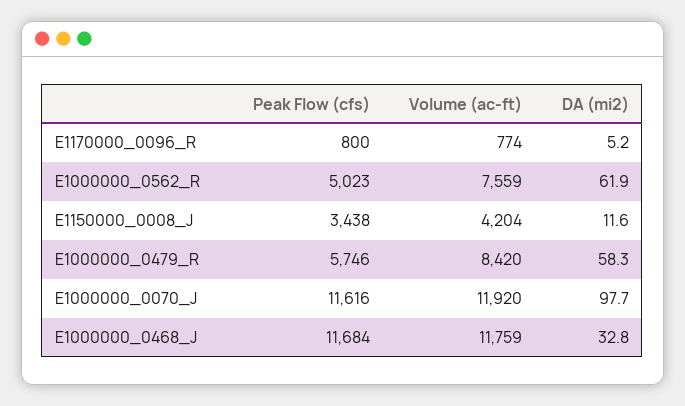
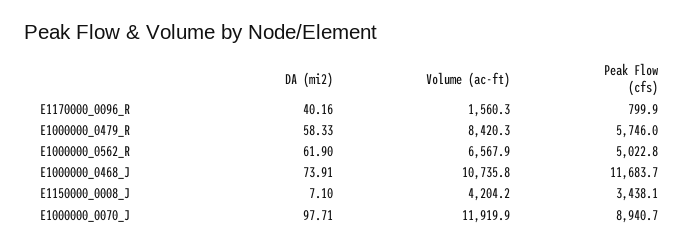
  {
    "Peak Flow (cfs)": {
      "E1170000_0096_R": 799.9,
      "E1000000_0562_R": 5022.8,
      "E1150000_0008_J": 3438.1,
      "E1000000_0479_R": 5746,
-     "E1000000_0070_J": 11616,
+     "E1000000_0070_J": 8940.7,
      "E1000000_0468_J": 11683.7
    },
    "Volume (ac-ft)": {
-     "E1170000_0096_R": 774,
+     "E1170000_0096_R": 1560.3,
-     "E1000000_0562_R": 7559,
+     "E1000000_0562_R": 6567.9,
      "E1150000_0008_J": 4204.2,
      "E1000000_0479_R": 8420.3,
      "E1000000_0070_J": 11919.9,
-     "E1000000_0468_J": 11759
+     "E1000000_0468_J": 10735.8
    },
    "DA (mi2)": {
-     "E1170000_0096_R": 5.2,
+     "E1170000_0096_R": 40.16,
      "E1000000_0562_R": 61.9,
-     "E1150000_0008_J": 11.6,
+     "E1150000_0008_J": 7.1,
      "E1000000_0479_R": 58.33,
      "E1000000_0070_J": 97.71,
-     "E1000000_0468_J": 32.8
+     "E1000000_0468_J": 73.91
    }
  }

